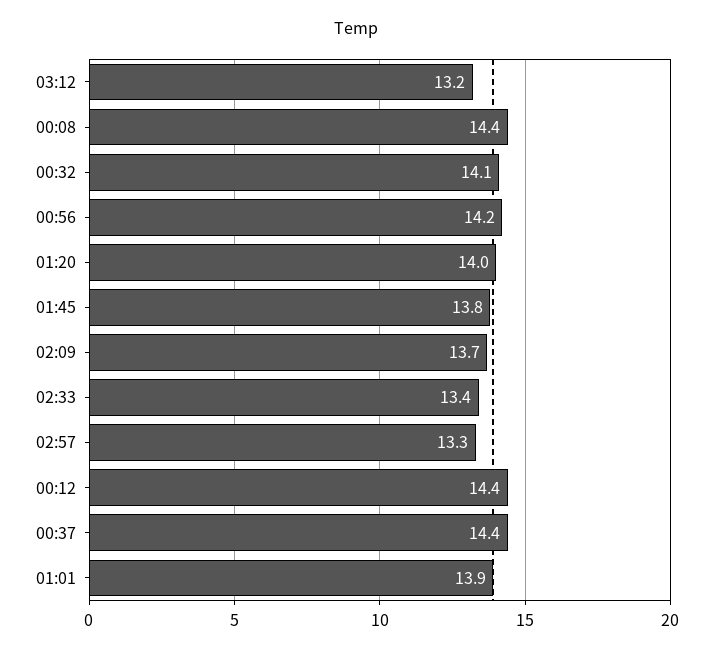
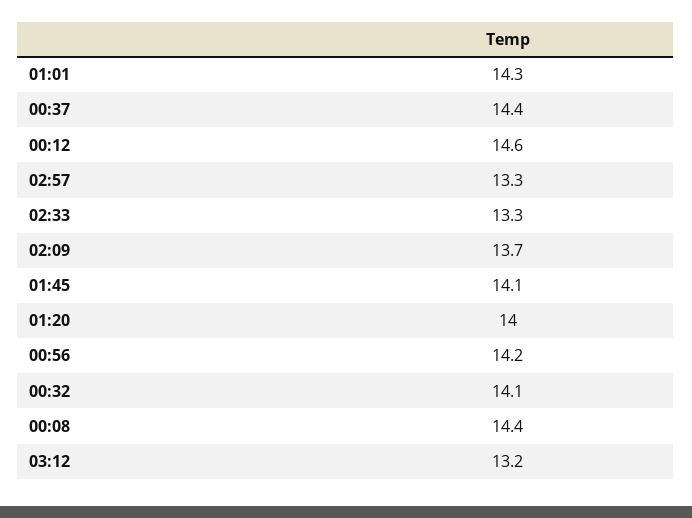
  {
    "03:12": 13.2,
    "00:08": 14.4,
    "00:32": 14.1,
    "00:56": 14.2,
    "01:20": 14,
-   "01:45": 13.8,
+   "01:45": 14.1,
    "02:09": 13.7,
-   "02:33": 13.4,
+   "02:33": 13.3,
    "02:57": 13.3,
-   "00:12": 14.4,
+   "00:12": 14.6,
    "00:37": 14.4,
-   "01:01": 13.9
+   "01:01": 14.3
  }

